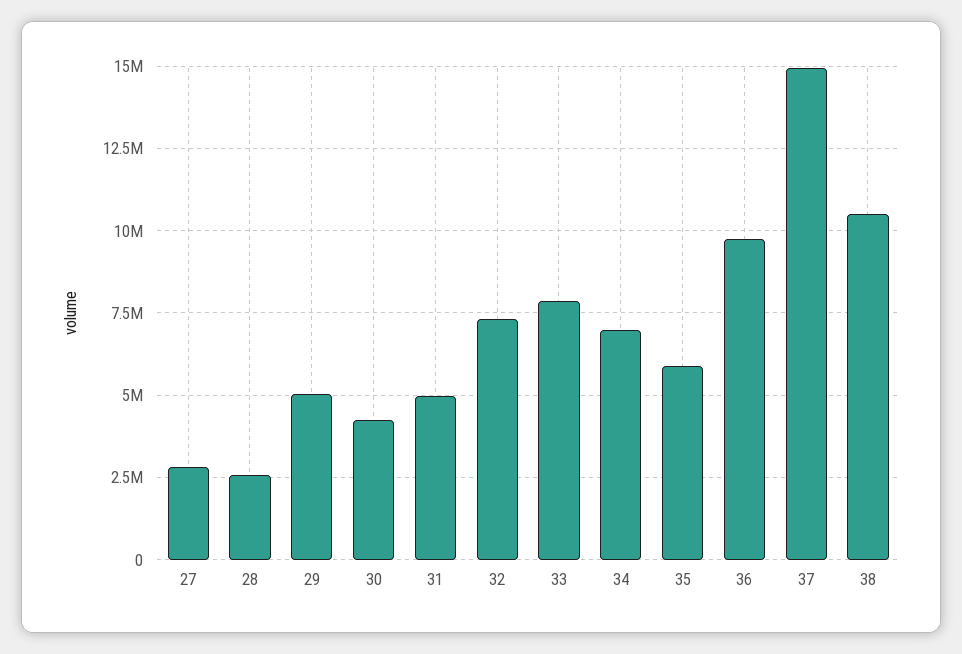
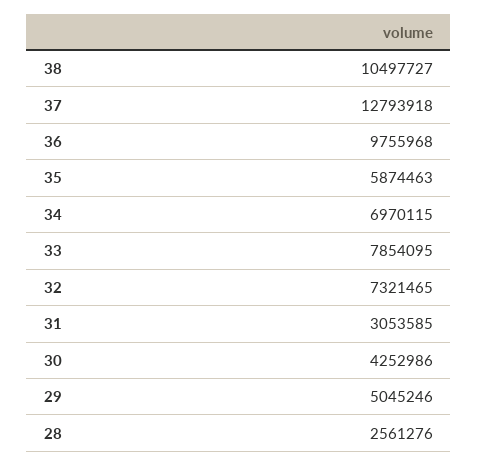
  {
-   "27": 2750000,
    "28": 2561276,
    "29": 5045246,
    "30": 4252986,
-   "31": 5000000,
+   "31": 3053585,
    "32": 7321465,
    "33": 7854095,
    "34": 6970115,
    "35": 5874463,
    "36": 9755968,
-   "37": 15000000,
+   "37": 12793918,
    "38": 10497727
  }

